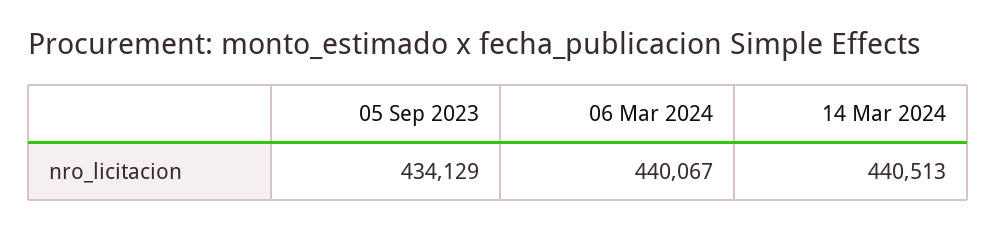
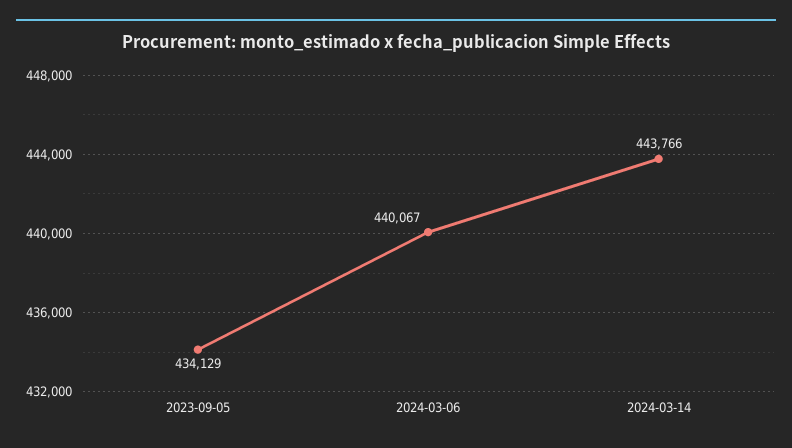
  {
    "05 Sep 2023": 434129,
    "06 Mar 2024": 440067,
-   "14 Mar 2024": 440513
+   "14 Mar 2024": 443766
  }

